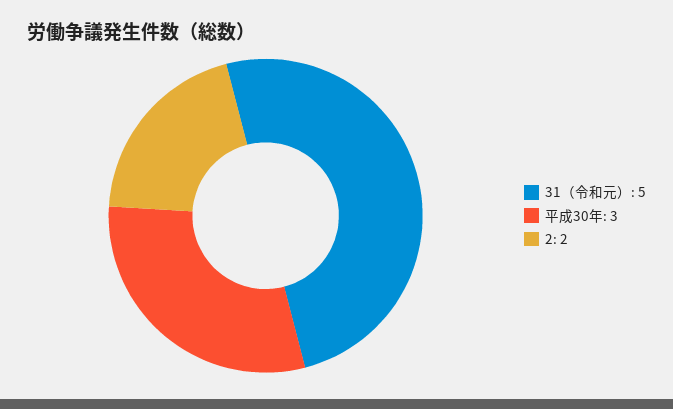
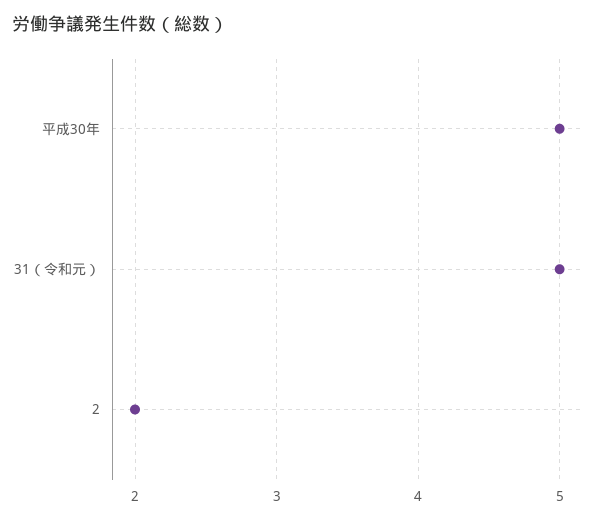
  {
    "31（令和元）": 5,
-   "平成30年": 3,
+   "平成30年": 5,
    "2": 2
  }

